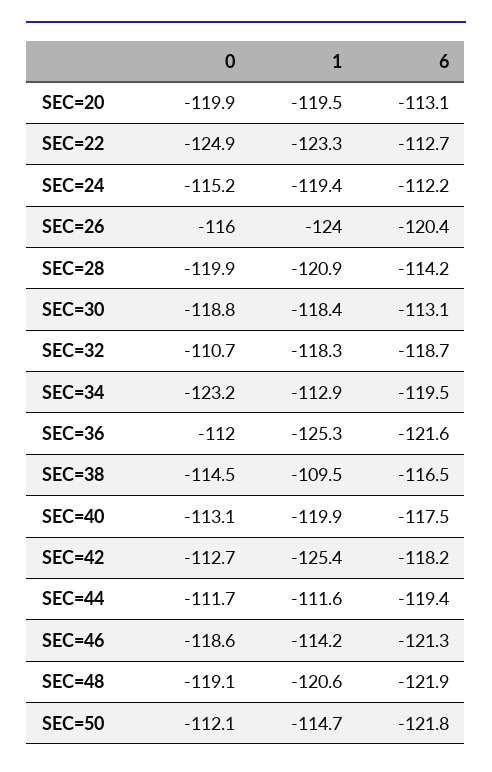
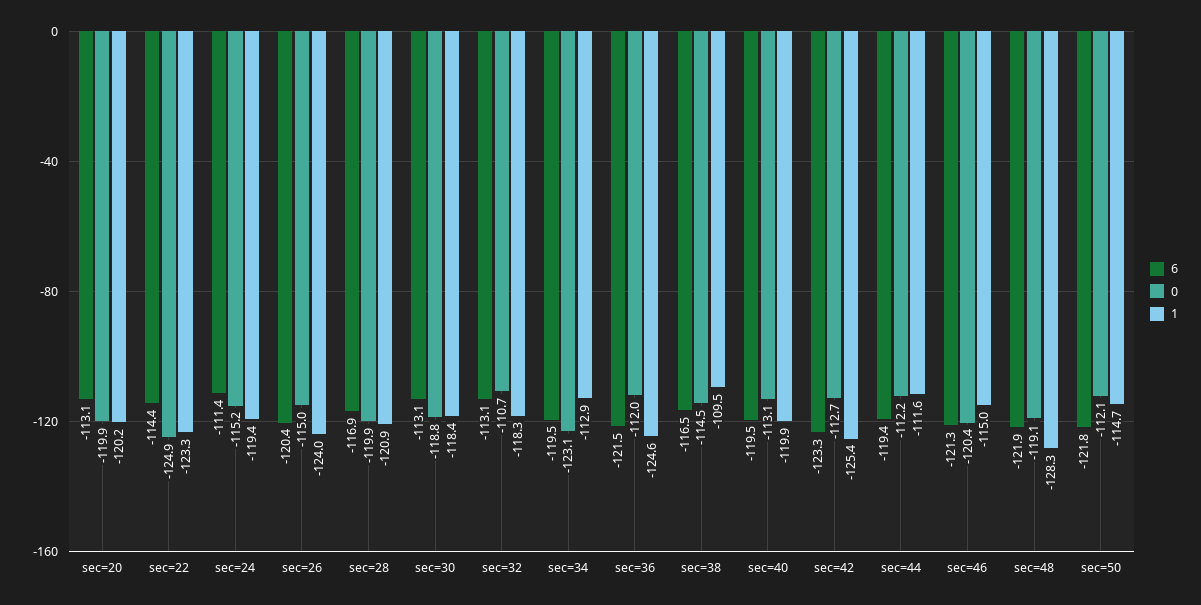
  {
    "0": {
      "SEC=20": -119.9,
      "SEC=22": -124.9,
      "SEC=24": -115.2,
-     "SEC=26": -116,
+     "SEC=26": -115,
      "SEC=28": -119.9,
      "SEC=30": -118.8,
      "SEC=32": -110.7,
-     "SEC=34": -123.2,
+     "SEC=34": -123.1,
      "SEC=36": -112,
      "SEC=38": -114.5,
      "SEC=40": -113.1,
      "SEC=42": -112.7,
-     "SEC=44": -111.7,
+     "SEC=44": -112.2,
-     "SEC=46": -118.6,
+     "SEC=46": -120.4,
      "SEC=48": -119.1,
      "SEC=50": -112.1
    },
    "1": {
-     "SEC=20": -119.5,
+     "SEC=20": -120.2,
      "SEC=22": -123.3,
      "SEC=24": -119.4,
      "SEC=26": -124,
      "SEC=28": -120.9,
      "SEC=30": -118.4,
      "SEC=32": -118.3,
      "SEC=34": -112.9,
-     "SEC=36": -125.3,
+     "SEC=36": -124.6,
      "SEC=38": -109.5,
      "SEC=40": -119.9,
      "SEC=42": -125.4,
      "SEC=44": -111.6,
-     "SEC=46": -114.2,
+     "SEC=46": -115,
-     "SEC=48": -120.6,
+     "SEC=48": -128.3,
      "SEC=50": -114.7
    },
    "6": {
      "SEC=20": -113.1,
-     "SEC=22": -112.7,
+     "SEC=22": -114.4,
-     "SEC=24": -112.2,
+     "SEC=24": -111.4,
      "SEC=26": -120.4,
-     "SEC=28": -114.2,
+     "SEC=28": -116.9,
      "SEC=30": -113.1,
-     "SEC=32": -118.7,
+     "SEC=32": -113.1,
      "SEC=34": -119.5,
-     "SEC=36": -121.6,
+     "SEC=36": -121.5,
      "SEC=38": -116.5,
-     "SEC=40": -117.5,
+     "SEC=40": -119.5,
-     "SEC=42": -118.2,
+     "SEC=42": -123.3,
      "SEC=44": -119.4,
      "SEC=46": -121.3,
      "SEC=48": -121.9,
      "SEC=50": -121.8
    }
  }

